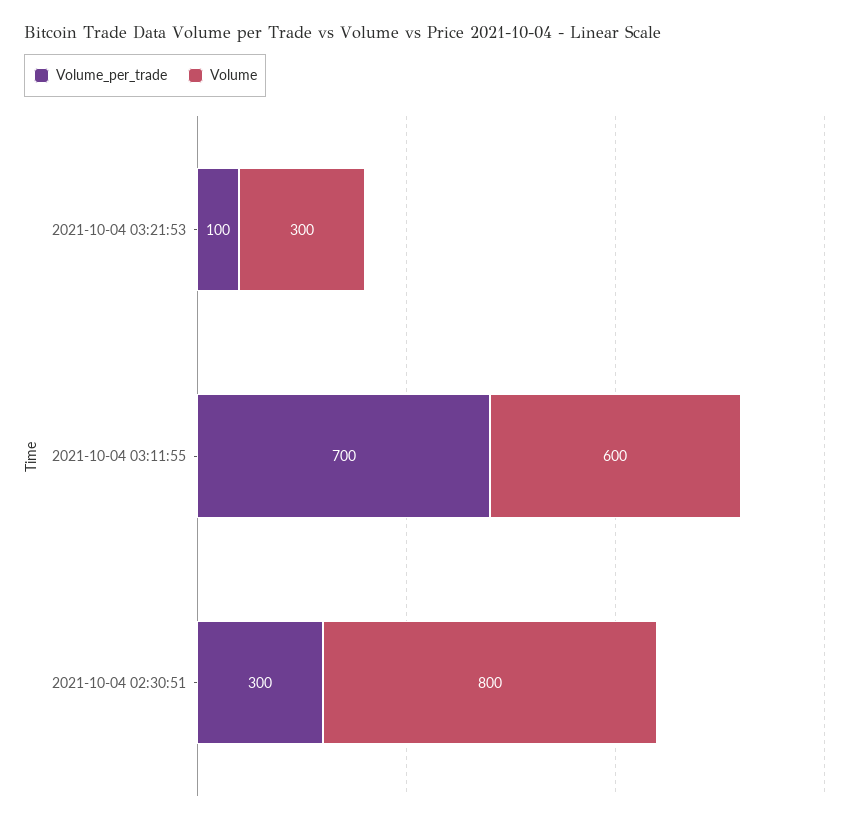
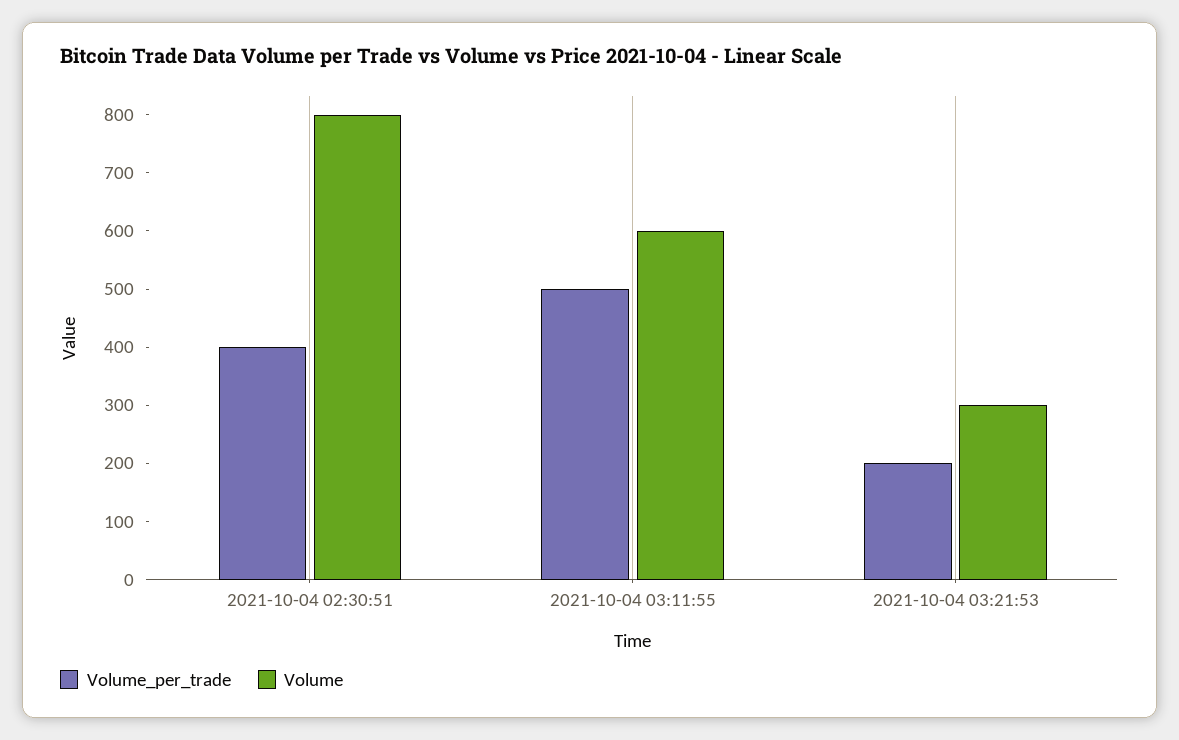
  {
    "Volume_per_trade": {
-     "2021-10-04 03:21:53": 100,
+     "2021-10-04 03:21:53": 200,
-     "2021-10-04 03:11:55": 700,
+     "2021-10-04 03:11:55": 500,
-     "2021-10-04 02:30:51": 300
+     "2021-10-04 02:30:51": 400
    },
    "Volume": {
      "2021-10-04 03:21:53": 300,
      "2021-10-04 03:11:55": 600,
      "2021-10-04 02:30:51": 800
    }
  }

